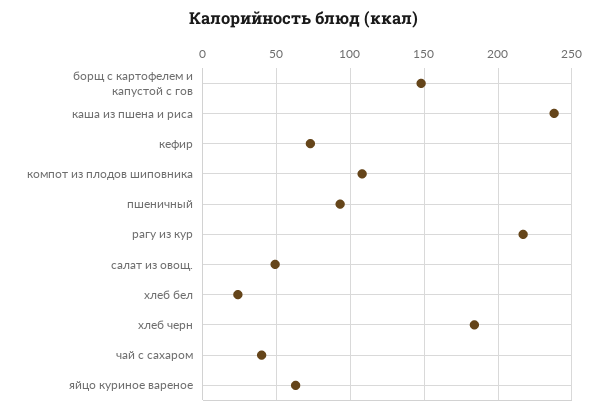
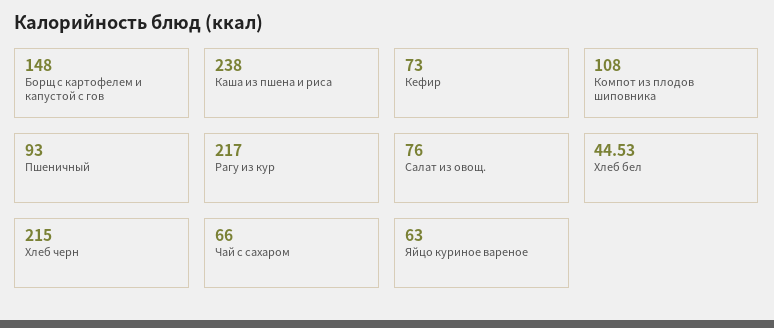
  {
    "борщ с картофелем и капустой с гов": 148,
    "каша из пшена и риса": 238,
    "кефир": 73,
    "компот из плодов шиповника": 108,
    "пшеничный": 93,
    "рагу из кур": 217,
-   "салат из овощ.": 50,
+   "салат из овощ.": 76,
-   "хлеб бел": 25,
+   "хлеб бел": 44.53,
-   "хлеб черн": 185,
+   "хлеб черн": 215,
-   "чай с сахаром": 40,
+   "чай с сахаром": 66,
    "яйцо куриное вареное": 63
  }

